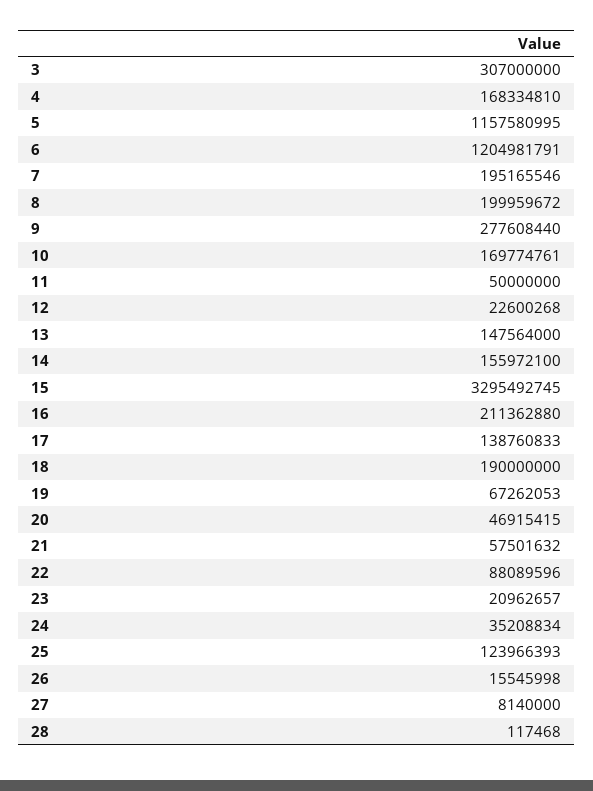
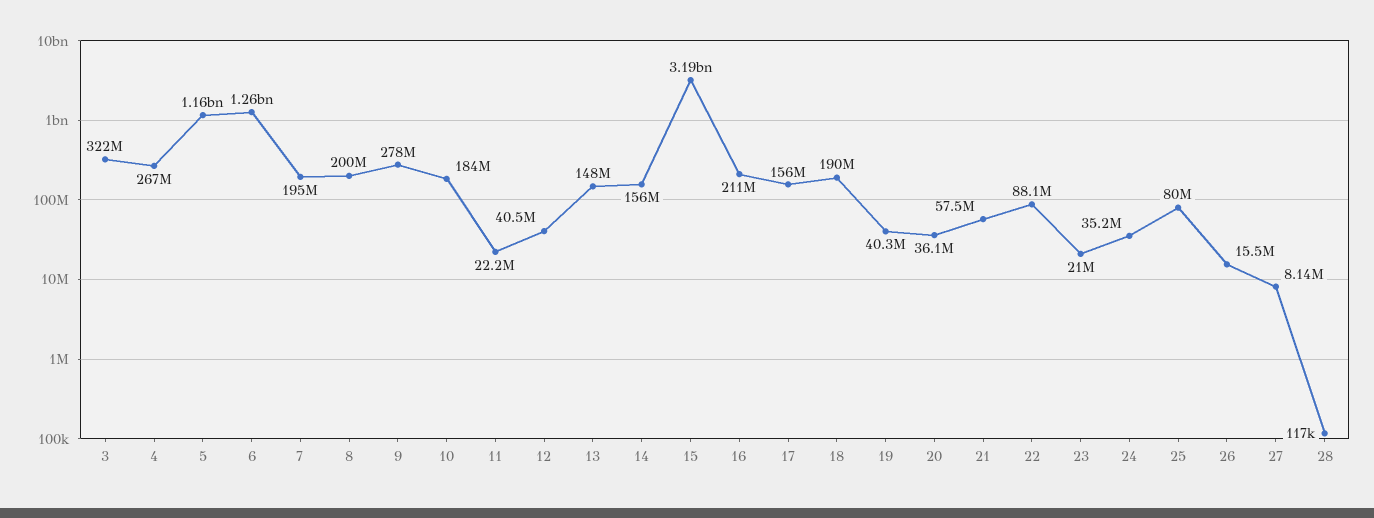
  {
-   "3": 307000000,
+   "3": 322000000,
-   "4": 168334810,
+   "4": 267000000,
    "5": 1157580995,
-   "6": 1204981791,
+   "6": 1260000000,
    "7": 195165546,
    "8": 199959672,
    "9": 277608440,
-   "10": 169774761,
+   "10": 184000000,
-   "11": 50000000,
+   "11": 22200000,
-   "12": 22600268,
+   "12": 40500000,
    "13": 147564000,
    "14": 155972100,
-   "15": 3295492745,
+   "15": 3190000000,
    "16": 211362880,
-   "17": 138760833,
+   "17": 156000000,
    "18": 190000000,
-   "19": 67262053,
+   "19": 40300000,
-   "20": 46915415,
+   "20": 36100000,
    "21": 57501632,
    "22": 88089596,
    "23": 20962657,
    "24": 35208834,
-   "25": 123966393,
+   "25": 80000000,
    "26": 15545998,
    "27": 8140000,
    "28": 117468
  }

